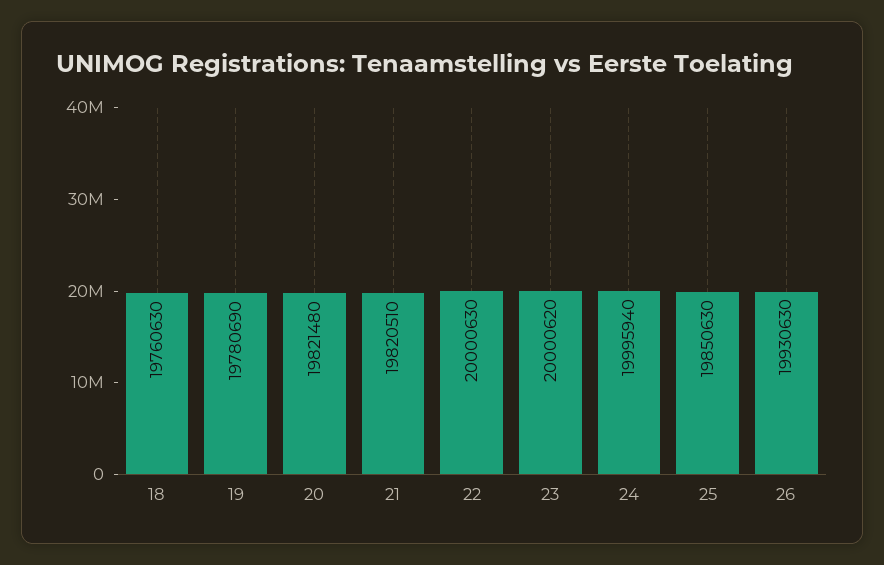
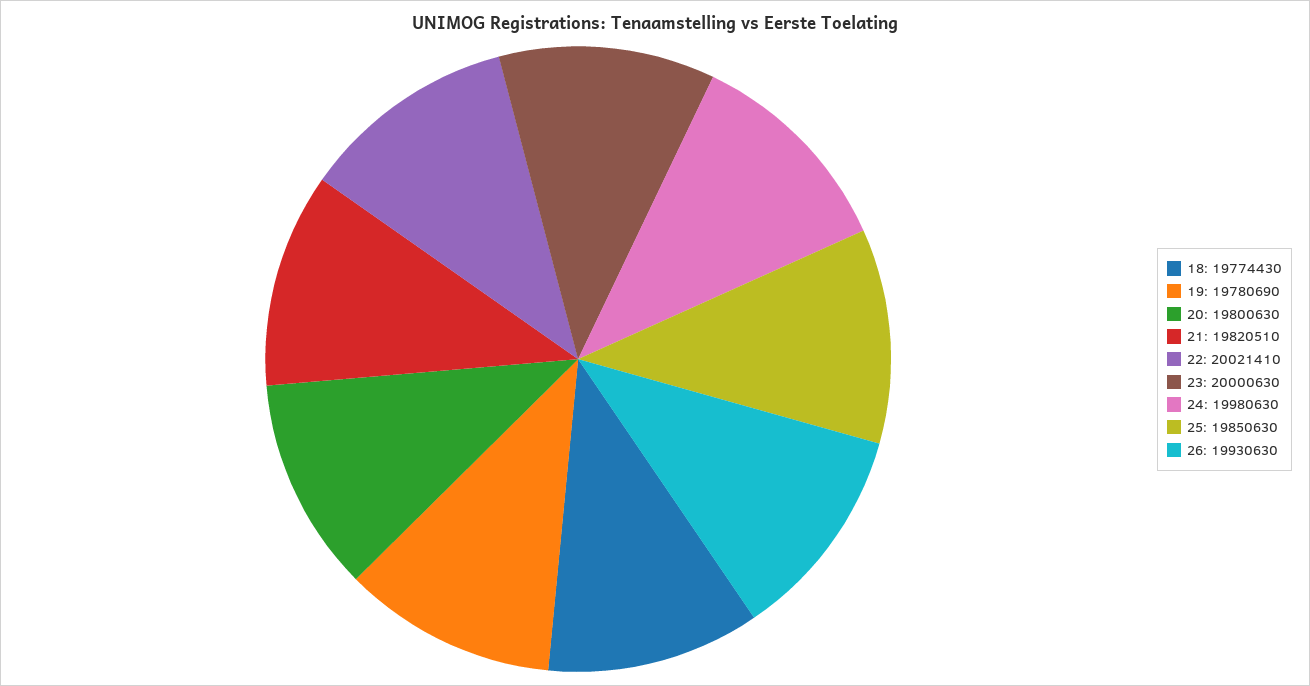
  {
-   "18": 19760630,
+   "18": 19774430,
    "19": 19780690,
-   "20": 19821480,
+   "20": 19800630,
    "21": 19820510,
-   "22": 20000630,
+   "22": 20021410,
-   "23": 20000620,
+   "23": 20000630,
-   "24": 19995940,
+   "24": 19980630,
    "25": 19850630,
    "26": 19930630
  }

